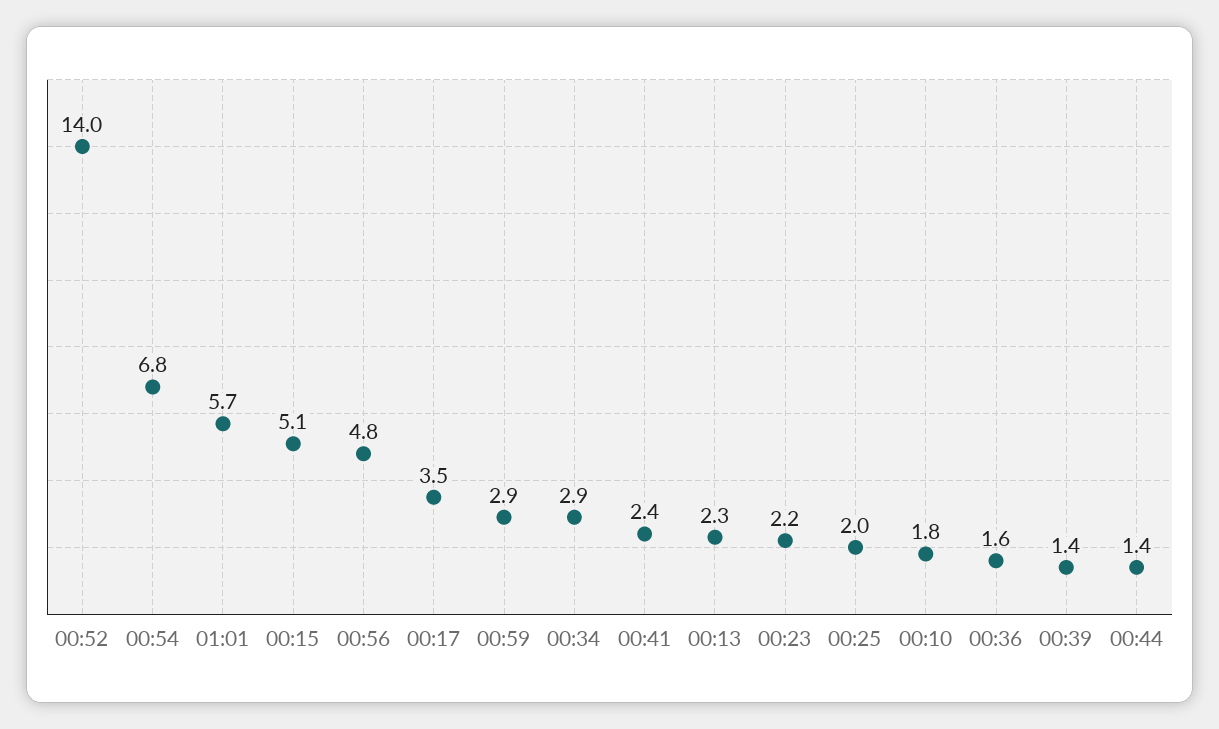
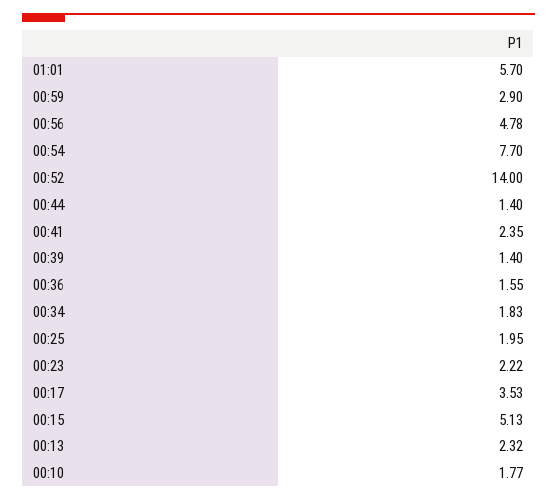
  {
    "00:52": 14,
-   "00:54": 6.8,
+   "00:54": 7.7,
    "01:01": 5.7,
    "00:15": 5.13,
    "00:56": 4.78,
    "00:17": 3.53,
    "00:59": 2.9,
-   "00:34": 2.9,
+   "00:34": 1.83,
    "00:41": 2.35,
    "00:13": 2.32,
    "00:23": 2.22,
    "00:25": 1.95,
    "00:10": 1.77,
    "00:36": 1.55,
    "00:39": 1.4,
    "00:44": 1.4
  }

